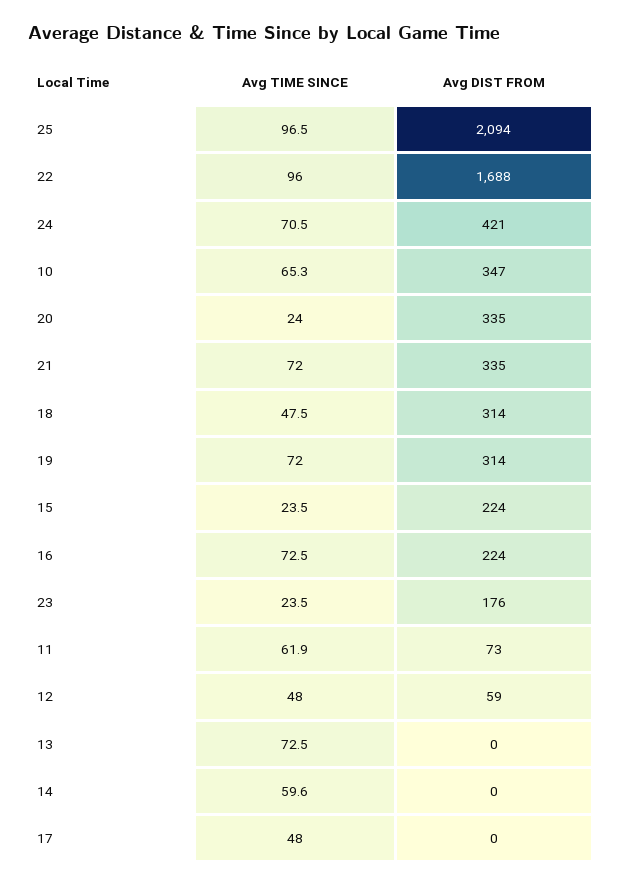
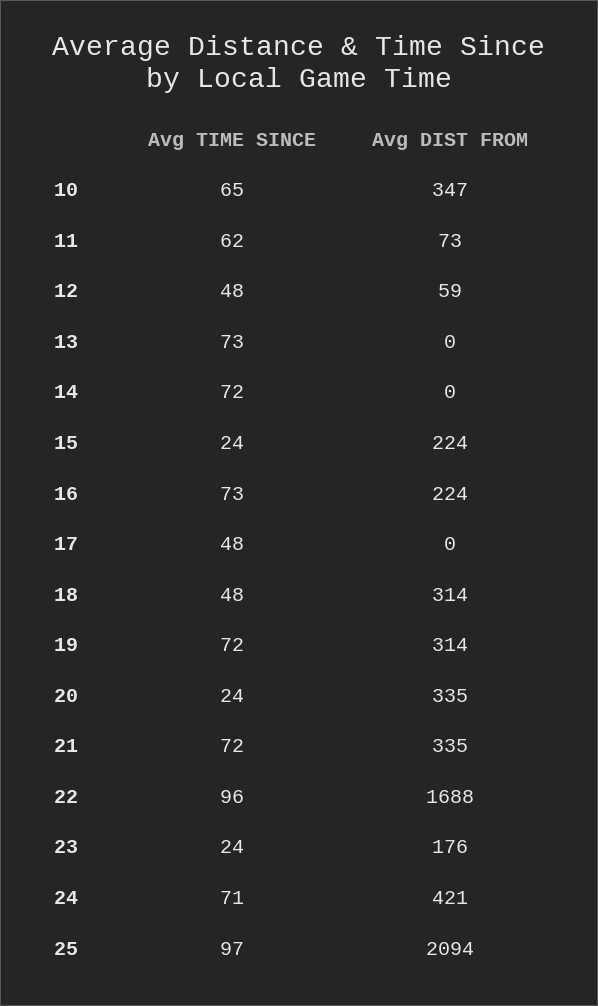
  {
    "Avg TIME SINCE": {
      "25": 96.5,
      "22": 96,
      "24": 70.5,
      "10": 65.3,
      "20": 24,
      "21": 72,
      "18": 47.5,
      "19": 72,
      "15": 23.5,
      "16": 72.5,
      "23": 23.5,
      "11": 61.9,
      "12": 48,
      "13": 72.5,
-     "14": 59.6,
+     "14": 72,
      "17": 48
    },
    "Avg DIST FROM": {
      "25": 2094,
      "22": 1688,
      "24": 421,
      "10": 347,
      "20": 335,
      "21": 335,
      "18": 314,
      "19": 314,
      "15": 224,
      "16": 224,
      "23": 176,
      "11": 73,
      "12": 59,
      "13": 0,
      "14": 0,
      "17": 0
    }
  }

